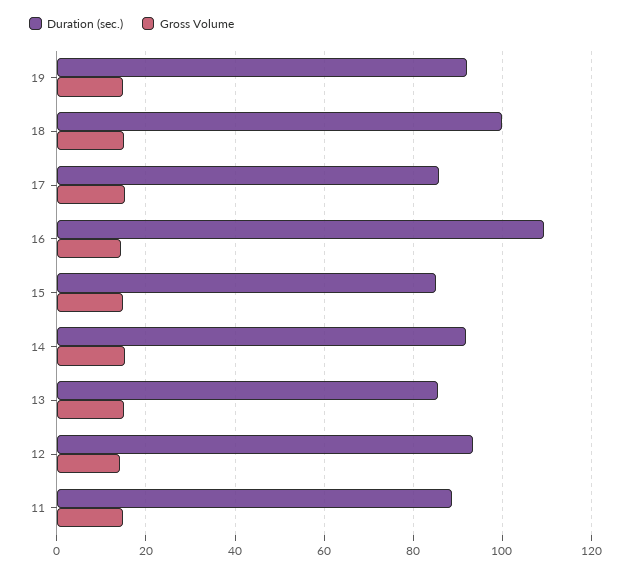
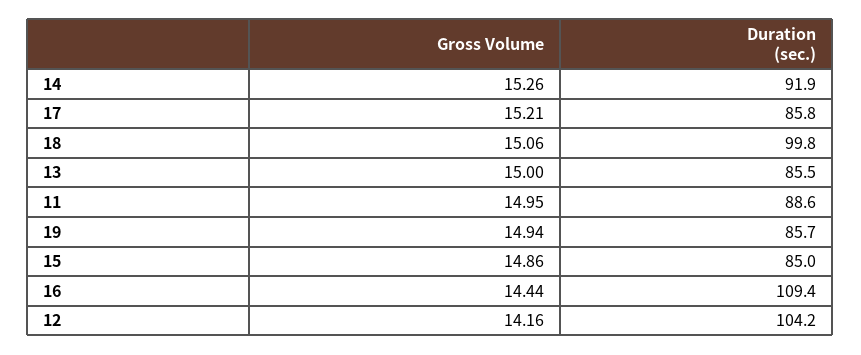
  {
    "Duration (sec.)": {
-     "19": 92,
+     "19": 85.7,
      "18": 99.8,
      "17": 85.8,
      "16": 109.4,
      "15": 85,
      "14": 91.9,
      "13": 85.5,
-     "12": 94,
+     "12": 104.2,
      "11": 88.6
    },
    "Gross Volume": {
      "19": 14.94,
      "18": 15.06,
      "17": 15.21,
      "16": 14.44,
      "15": 14.86,
      "14": 15.26,
      "13": 15,
      "12": 14.16,
      "11": 14.95
    }
  }

